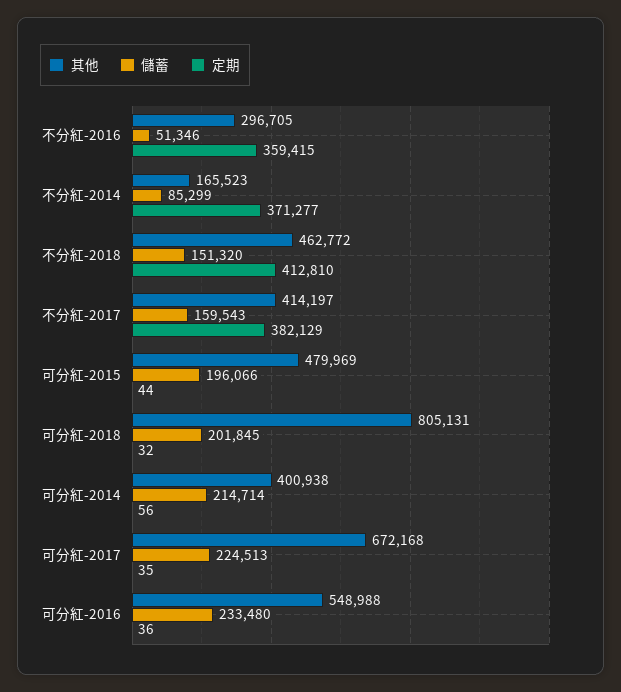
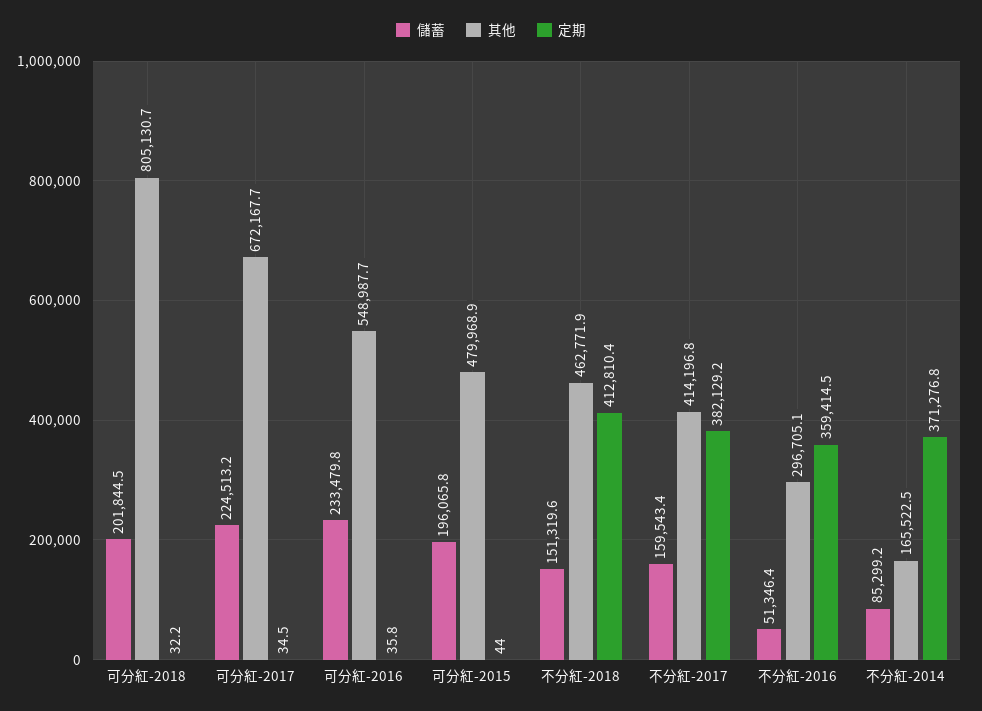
  {
    "其他": {
      "不分紅-2016": 296705.1,
      "不分紅-2014": 165522.5,
      "不分紅-2018": 462771.9,
      "不分紅-2017": 414196.8,
      "可分紅-2015": 479968.9,
      "可分紅-2018": 805130.7,
-     "可分紅-2014": 400938,
      "可分紅-2017": 672167.7,
      "可分紅-2016": 548987.7
    },
    "儲蓄": {
      "不分紅-2016": 51346.4,
      "不分紅-2014": 85299.2,
      "不分紅-2018": 151319.6,
      "不分紅-2017": 159543.4,
      "可分紅-2015": 196065.8,
      "可分紅-2018": 201844.5,
-     "可分紅-2014": 214714,
      "可分紅-2017": 224513.2,
      "可分紅-2016": 233479.8
    },
    "定期": {
      "不分紅-2016": 359414.5,
      "不分紅-2014": 371276.8,
      "不分紅-2018": 412810.4,
      "不分紅-2017": 382129.2,
      "可分紅-2015": 44,
      "可分紅-2018": 32.2,
-     "可分紅-2014": 56,
      "可分紅-2017": 34.5,
      "可分紅-2016": 35.8
    }
  }

